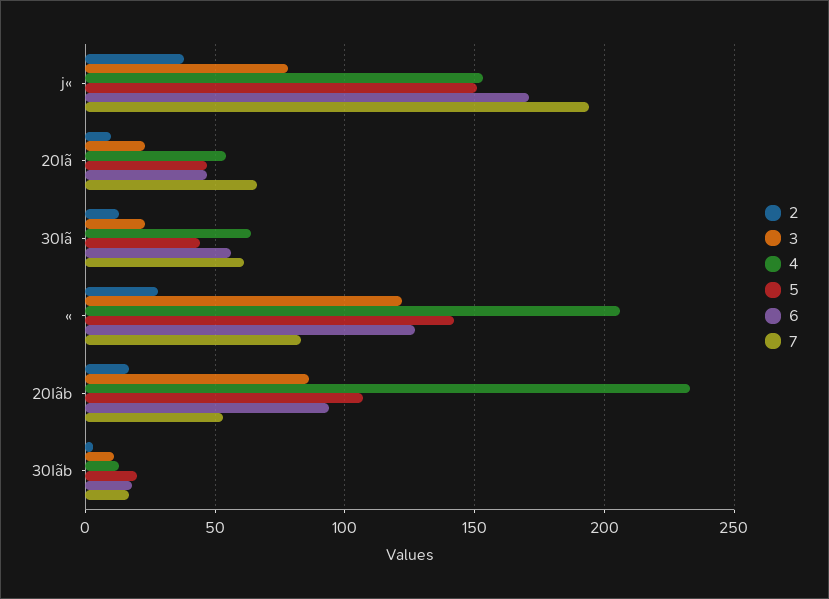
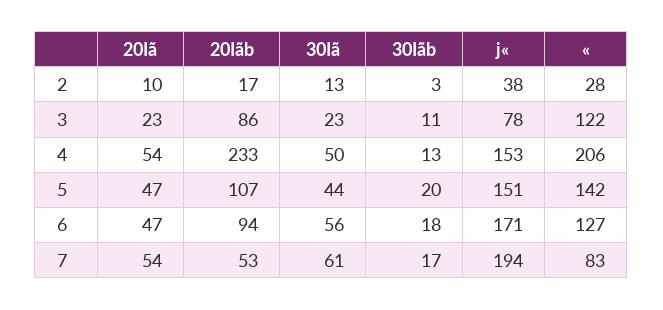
  {
    "2": {
      "j«": 38,
      "20Iã": 10,
      "30Iã": 13,
      "«": 28,
      "20Iãb": 17,
      "30Iãb": 3
    },
    "3": {
      "j«": 78,
      "20Iã": 23,
      "30Iã": 23,
      "«": 122,
      "20Iãb": 86,
      "30Iãb": 11
    },
    "4": {
      "j«": 153,
      "20Iã": 54,
-     "30Iã": 65,
+     "30Iã": 50,
      "«": 206,
      "20Iãb": 233,
      "30Iãb": 13
    },
    "5": {
      "j«": 151,
      "20Iã": 47,
      "30Iã": 44,
      "«": 142,
      "20Iãb": 107,
      "30Iãb": 20
    },
    "6": {
      "j«": 171,
      "20Iã": 47,
      "30Iã": 56,
      "«": 127,
      "20Iãb": 94,
      "30Iãb": 18
    },
    "7": {
      "j«": 194,
-     "20Iã": 65,
+     "20Iã": 54,
      "30Iã": 61,
      "«": 83,
      "20Iãb": 53,
      "30Iãb": 17
    }
  }

